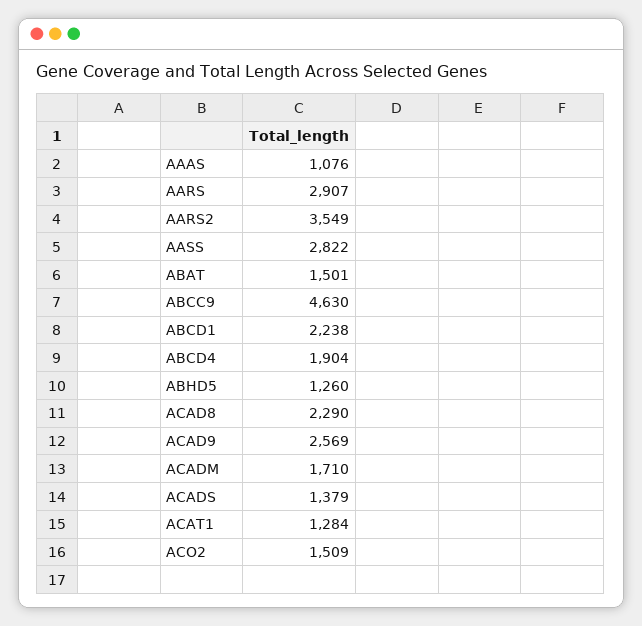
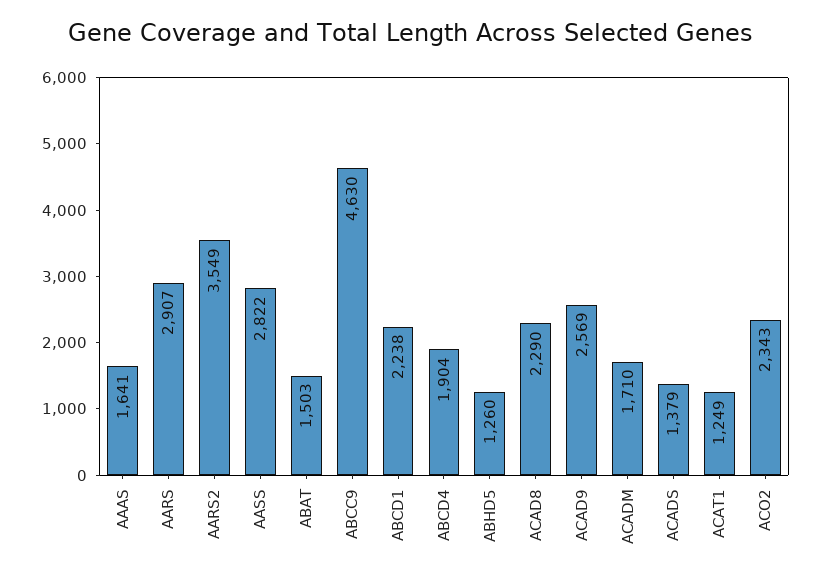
  {
-   "AAAS": 1076,
+   "AAAS": 1641,
    "AARS": 2907,
    "AARS2": 3549,
    "AASS": 2822,
-   "ABAT": 1501,
+   "ABAT": 1503,
    "ABCC9": 4630,
    "ABCD1": 2238,
    "ABCD4": 1904,
    "ABHD5": 1260,
    "ACAD8": 2290,
    "ACAD9": 2569,
    "ACADM": 1710,
    "ACADS": 1379,
-   "ACAT1": 1284,
+   "ACAT1": 1249,
-   "ACO2": 1509
+   "ACO2": 2343
  }

